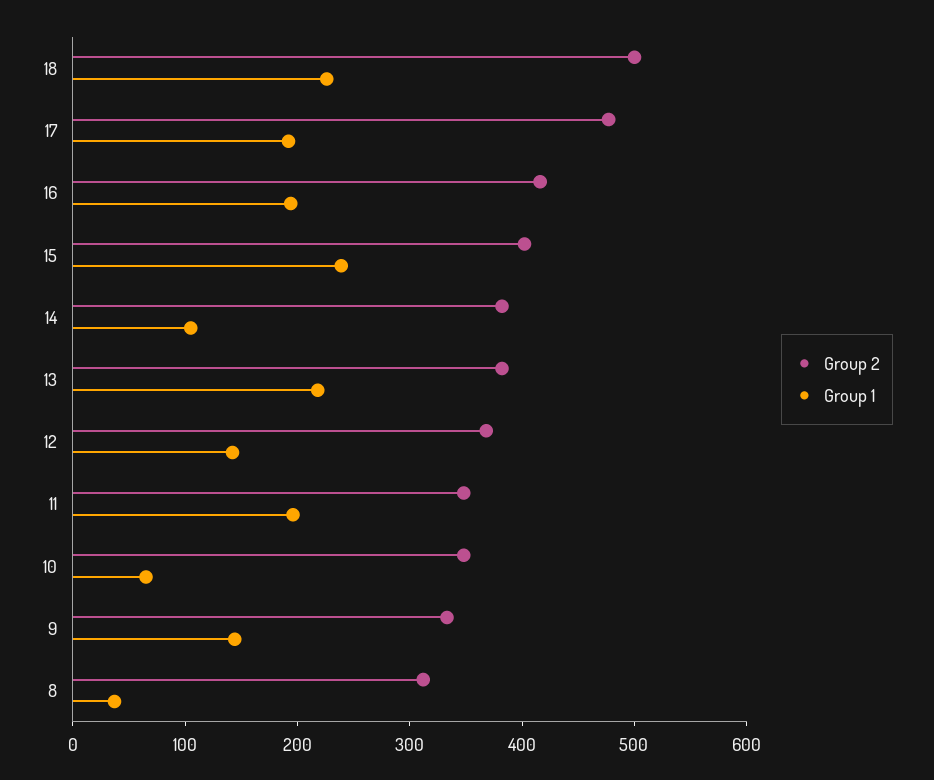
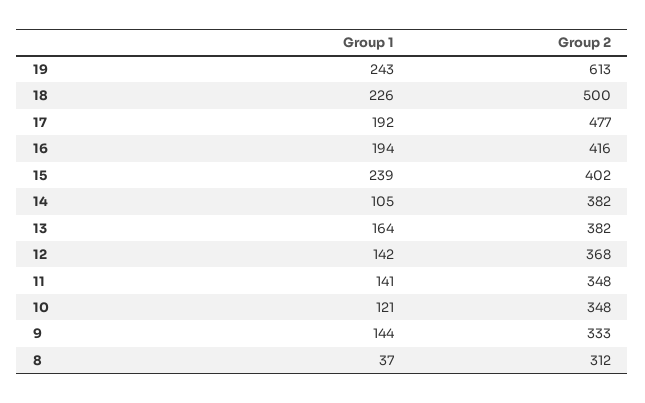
  {
    "Group 2": {
      "18": 500,
      "17": 477,
      "16": 416,
      "15": 402,
      "14": 382,
      "13": 382,
      "12": 368,
      "11": 348,
      "10": 348,
      "9": 333,
-     "8": 312
+     "8": 312,
+     "19": 613
    },
    "Group 1": {
      "18": 226,
      "17": 192,
      "16": 194,
      "15": 239,
      "14": 105,
-     "13": 220,
+     "13": 164,
      "12": 142,
-     "11": 200,
+     "11": 141,
-     "10": 60,
+     "10": 121,
      "9": 144,
-     "8": 37
+     "8": 37,
+     "19": 243
    }
  }

